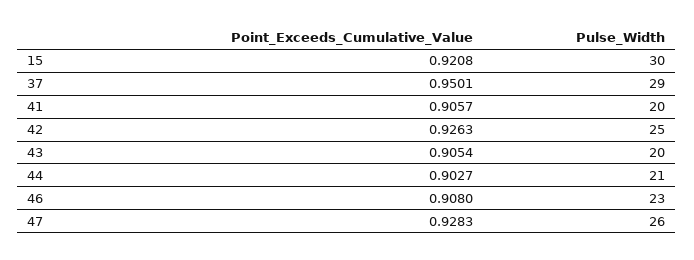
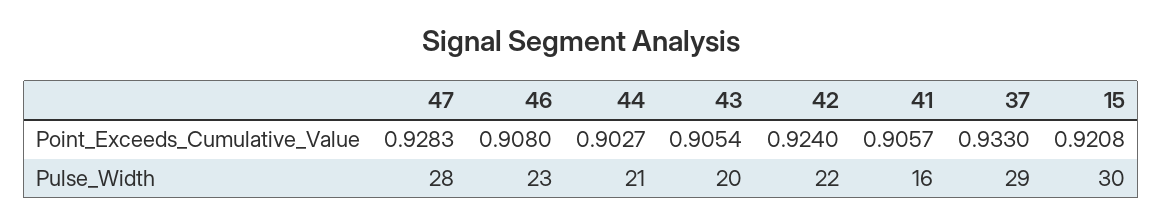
  {
    "Point_Exceeds_Cumulative_Value": {
      "15": 0.9208,
-     "37": 0.9501,
+     "37": 0.933,
      "41": 0.9057,
-     "42": 0.9263,
+     "42": 0.924,
      "43": 0.9054,
      "44": 0.9027,
      "46": 0.908,
      "47": 0.9283
    },
    "Pulse_Width": {
      "15": 30,
      "37": 29,
-     "41": 20,
+     "41": 16,
-     "42": 25,
+     "42": 22,
      "43": 20,
      "44": 21,
      "46": 23,
-     "47": 26
+     "47": 28
    }
  }

